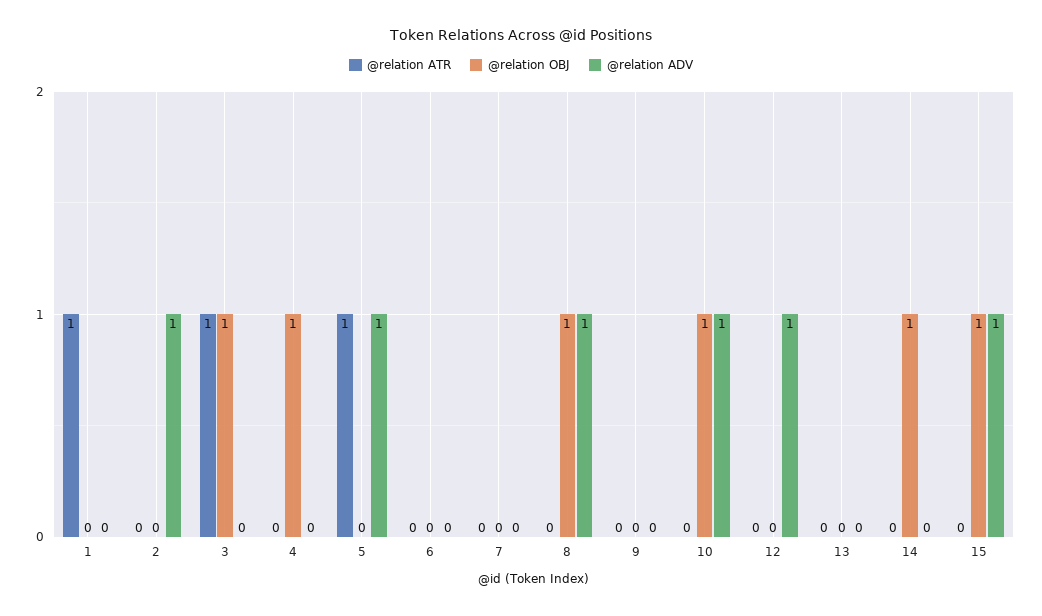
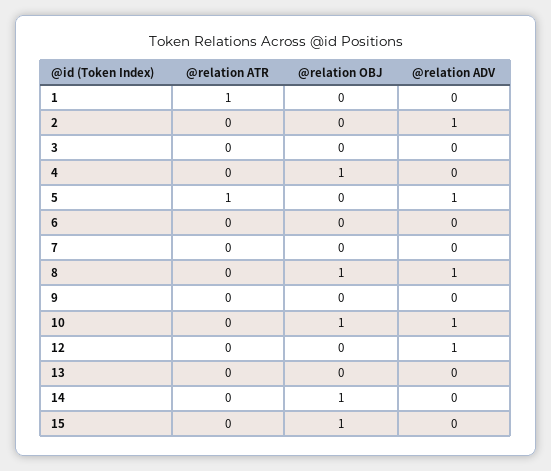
  {
    "@relation ATR": {
      "1": 1,
      "2": 0,
-     "3": 1,
+     "3": 0,
      "4": 0,
      "5": 1,
      "6": 0,
      "7": 0,
      "8": 0,
      "9": 0,
      "10": 0,
      "12": 0,
      "13": 0,
      "14": 0,
      "15": 0
    },
    "@relation OBJ": {
      "1": 0,
      "2": 0,
-     "3": 1,
+     "3": 0,
      "4": 1,
      "5": 0,
      "6": 0,
      "7": 0,
      "8": 1,
      "9": 0,
      "10": 1,
      "12": 0,
      "13": 0,
      "14": 1,
      "15": 1
    },
    "@relation ADV": {
      "1": 0,
      "2": 1,
      "3": 0,
      "4": 0,
      "5": 1,
      "6": 0,
      "7": 0,
      "8": 1,
      "9": 0,
      "10": 1,
      "12": 1,
      "13": 0,
      "14": 0,
-     "15": 1
+     "15": 0
    }
  }

